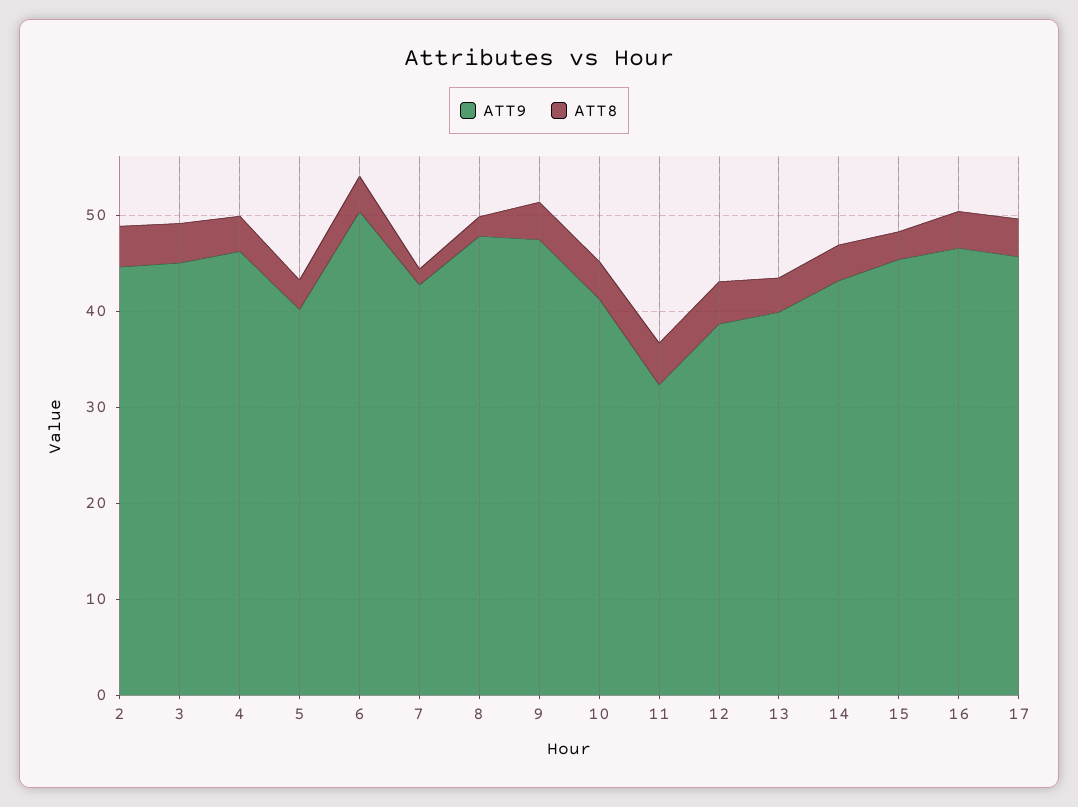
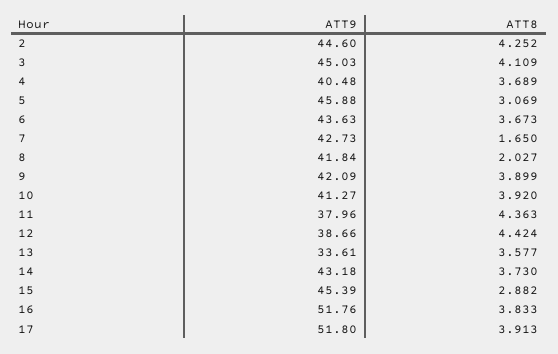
  {
    "ATT9": {
      "2": 44.6,
      "3": 45.03,
-     "4": 46,
+     "4": 40.48,
-     "5": 40,
+     "5": 45.88,
-     "6": 50,
+     "6": 43.63,
      "7": 42.73,
-     "8": 48,
+     "8": 41.84,
-     "9": 48,
+     "9": 42.09,
      "10": 41.27,
-     "11": 32,
+     "11": 37.96,
      "12": 38.66,
-     "13": 40,
+     "13": 33.61,
      "14": 43.18,
      "15": 45.39,
-     "16": 46,
+     "16": 51.76,
-     "17": 46
+     "17": 51.8
    },
    "ATT8": {
      "2": 4.252,
      "3": 4.109,
      "4": 3.689,
      "5": 3.069,
      "6": 3.673,
      "7": 1.65,
      "8": 2.027,
      "9": 3.899,
      "10": 3.92,
      "11": 4.363,
      "12": 4.424,
      "13": 3.577,
      "14": 3.73,
      "15": 2.882,
      "16": 3.833,
      "17": 3.913
    }
  }

